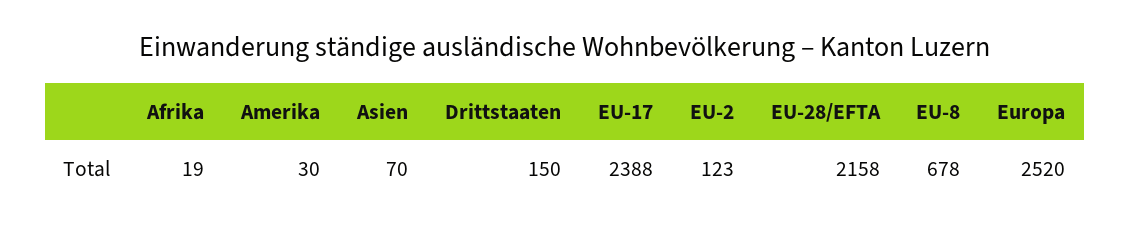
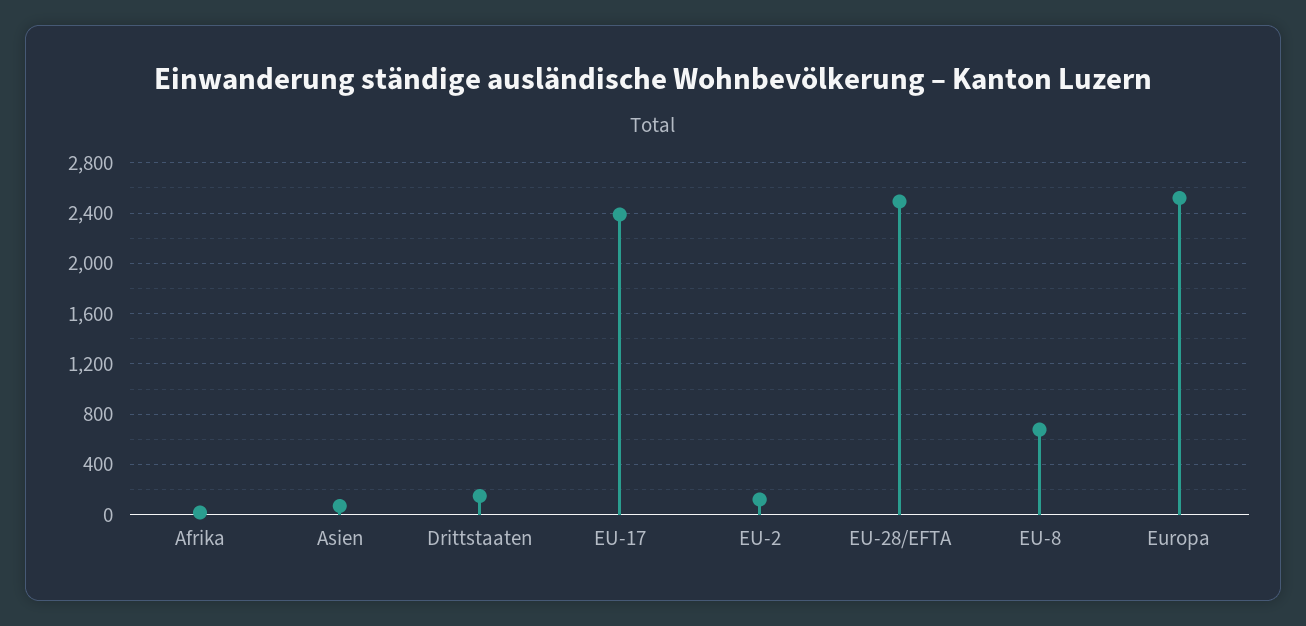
  {
    "Afrika": 19,
-   "Amerika": 30,
    "Asien": 70,
    "Drittstaaten": 150,
    "EU-17": 2388,
    "EU-2": 123,
-   "EU-28/EFTA": 2158,
+   "EU-28/EFTA": 2500,
    "EU-8": 678,
    "Europa": 2520
  }

